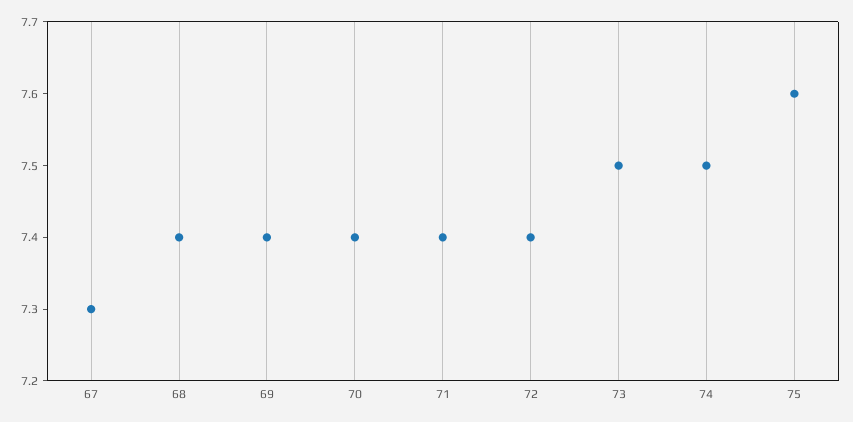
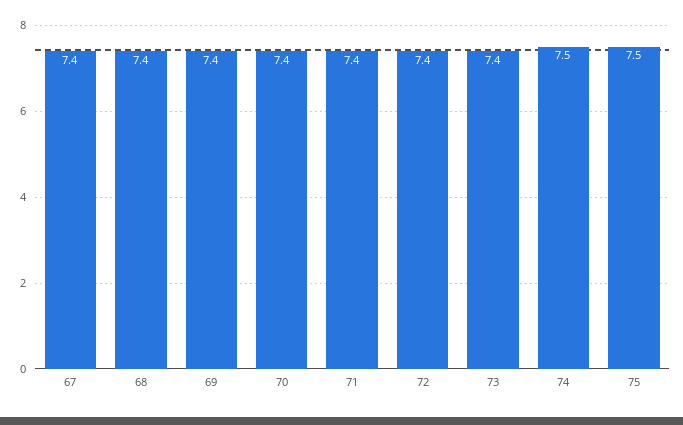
  {
-   "67": 7.3,
+   "67": 7.4,
    "68": 7.4,
    "69": 7.4,
    "70": 7.4,
    "71": 7.4,
    "72": 7.4,
-   "73": 7.5,
+   "73": 7.4,
    "74": 7.5,
-   "75": 7.6
+   "75": 7.5
  }

